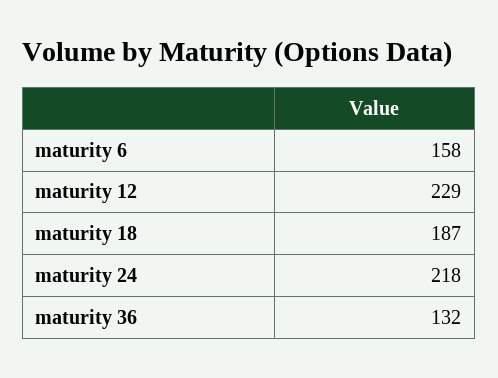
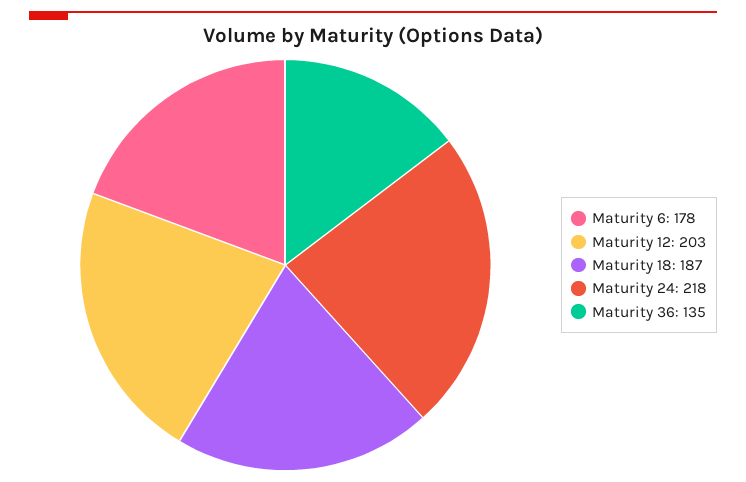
  {
-   "maturity 6": 158,
+   "maturity 6": 178,
-   "maturity 12": 229,
+   "maturity 12": 203,
    "maturity 18": 187,
    "maturity 24": 218,
-   "maturity 36": 132
+   "maturity 36": 135
  }

